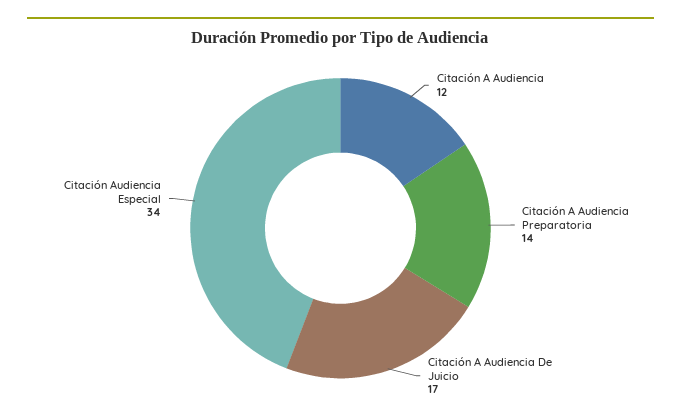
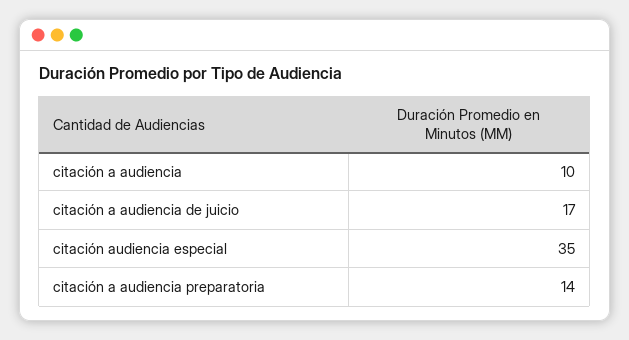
  {
-   "Citación A Audiencia": 12,
+   "Citación A Audiencia": 10,
    "Citación A Audiencia Preparatoria": 14,
    "Citación A Audiencia De Juicio": 17,
-   "Citación Audiencia Especial": 34
+   "Citación Audiencia Especial": 35
  }

